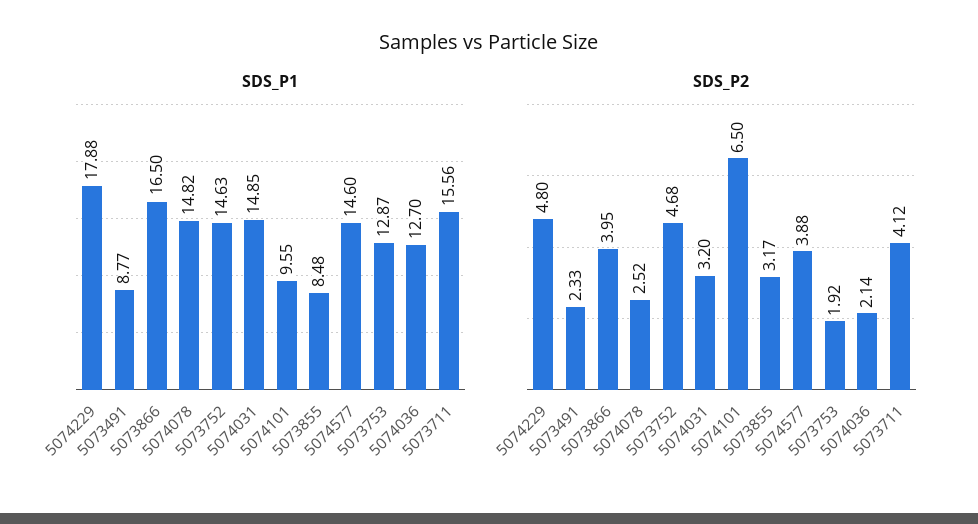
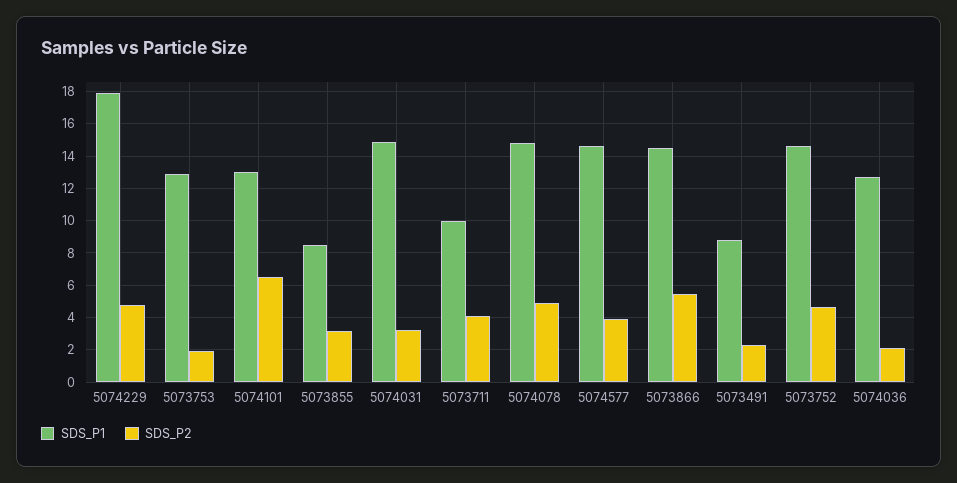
  {
    "SDS_P1": {
      "5074229": 17.88,
      "5073491": 8.77,
-     "5073866": 16.5,
+     "5073866": 14.5,
      "5074078": 14.82,
      "5073752": 14.63,
      "5074031": 14.85,
-     "5074101": 9.55,
+     "5074101": 13,
      "5073855": 8.48,
      "5074577": 14.6,
      "5073753": 12.87,
      "5074036": 12.7,
-     "5073711": 15.56
+     "5073711": 10
    },
    "SDS_P2": {
      "5074229": 4.8,
      "5073491": 2.33,
-     "5073866": 3.95,
+     "5073866": 5.5,
-     "5074078": 2.52,
+     "5074078": 5,
      "5073752": 4.68,
      "5074031": 3.2,
      "5074101": 6.5,
      "5073855": 3.17,
      "5074577": 3.88,
      "5073753": 1.92,
      "5074036": 2.14,
      "5073711": 4.12
    }
  }

